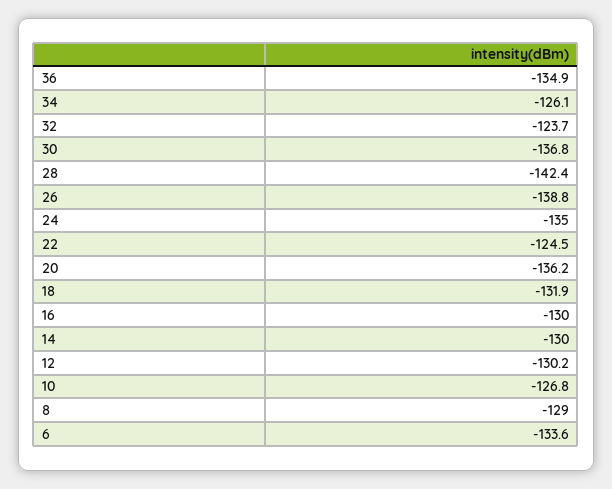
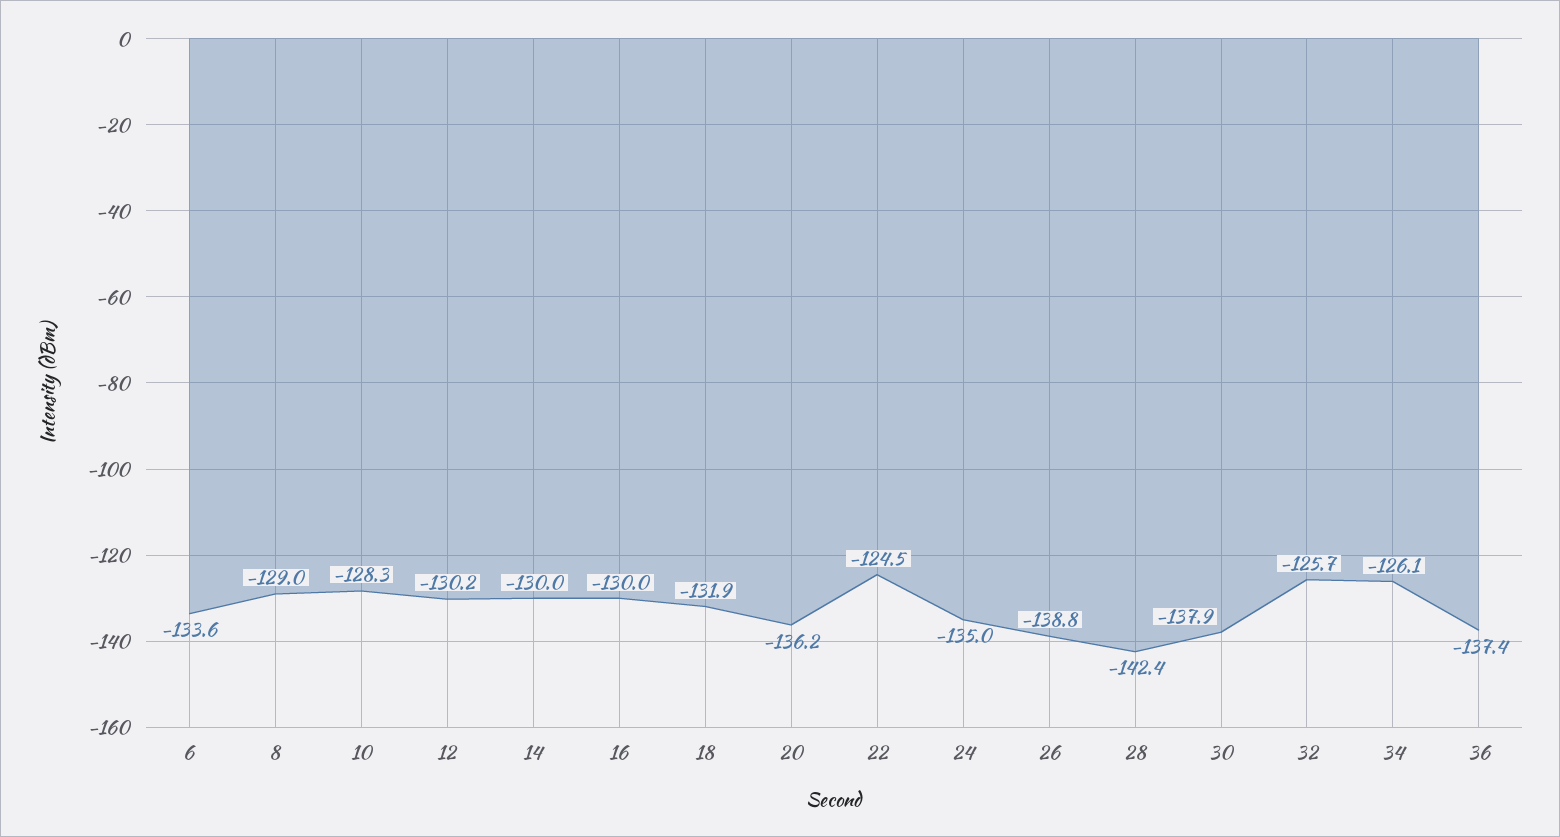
  {
-   "36": -134.9,
+   "36": -137.4,
    "34": -126.1,
-   "32": -123.7,
+   "32": -125.7,
-   "30": -136.8,
+   "30": -137.9,
    "28": -142.4,
    "26": -138.8,
    "24": -135,
    "22": -124.5,
    "20": -136.2,
    "18": -131.9,
    "16": -130,
    "14": -130,
    "12": -130.2,
-   "10": -126.8,
+   "10": -128.3,
    "8": -129,
    "6": -133.6
  }

